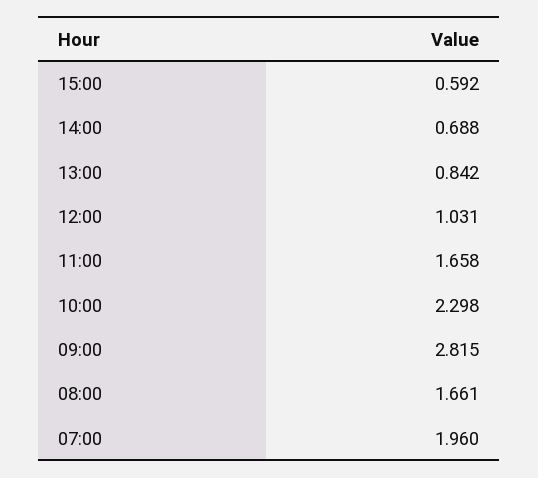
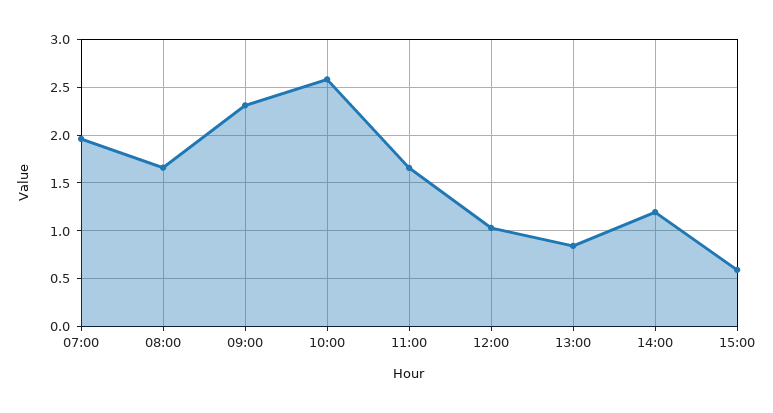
  {
    "15:00": 0.592,
-   "14:00": 0.688,
+   "14:00": 1.2,
    "13:00": 0.842,
    "12:00": 1.031,
    "11:00": 1.658,
-   "10:00": 2.298,
+   "10:00": 2.6,
-   "09:00": 2.815,
+   "09:00": 2.3,
    "08:00": 1.661,
    "07:00": 1.96
  }

